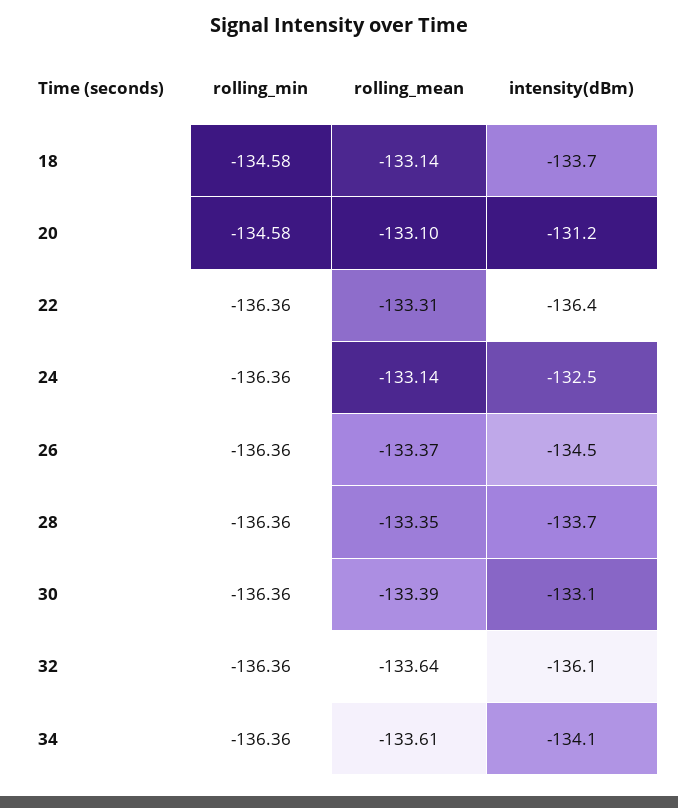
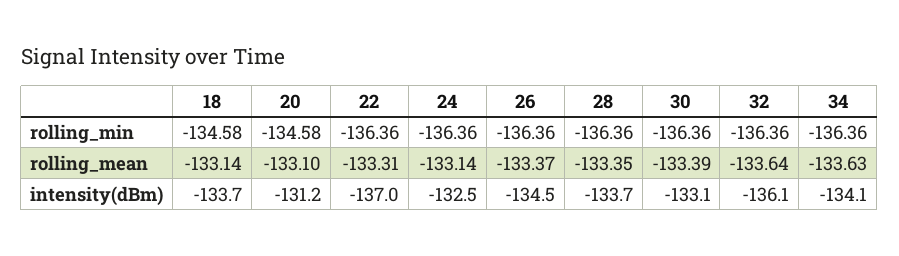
  {
    "rolling_min": {
      "18": -134.58,
      "20": -134.58,
      "22": -136.36,
      "24": -136.36,
      "26": -136.36,
      "28": -136.36,
      "30": -136.36,
      "32": -136.36,
      "34": -136.36
    },
    "rolling_mean": {
      "18": -133.14,
      "20": -133.1,
      "22": -133.31,
      "24": -133.14,
      "26": -133.37,
      "28": -133.35,
      "30": -133.39,
      "32": -133.64,
-     "34": -133.61
+     "34": -133.63
    },
    "intensity(dBm)": {
      "18": -133.7,
      "20": -131.2,
-     "22": -136.4,
+     "22": -137,
      "24": -132.5,
      "26": -134.5,
      "28": -133.7,
      "30": -133.1,
      "32": -136.1,
      "34": -134.1
    }
  }

